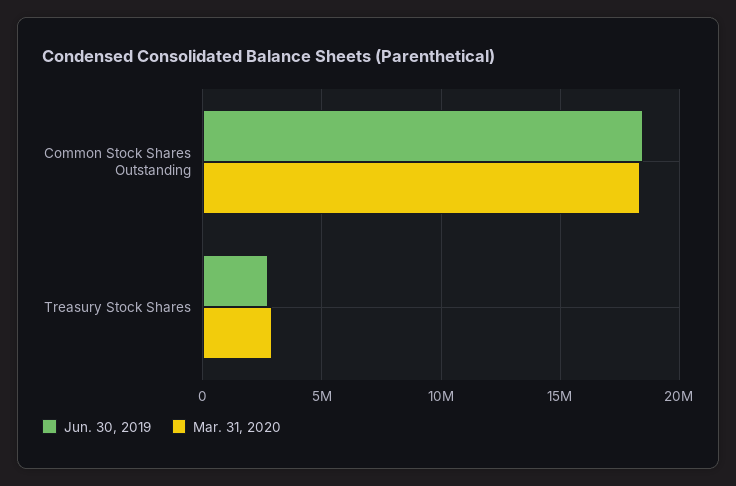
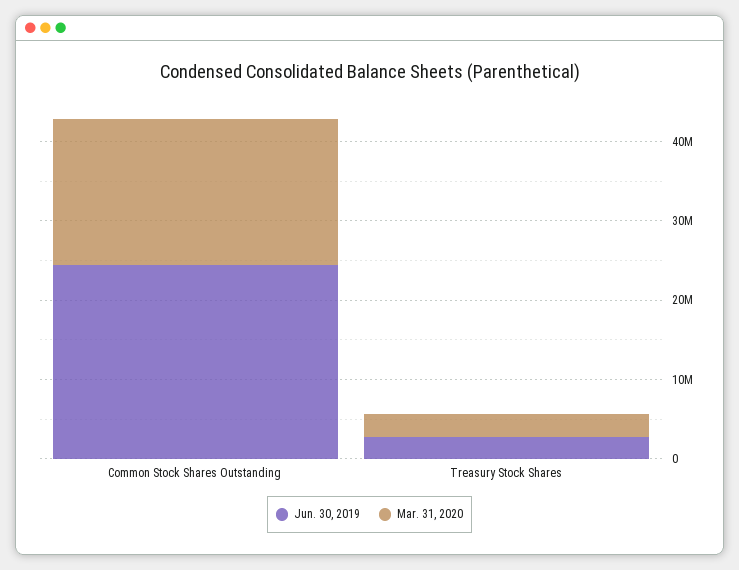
  {
    "Jun. 30, 2019": {
-     "Common Stock Shares Outstanding": 18500000,
+     "Common Stock Shares Outstanding": 24000000,
      "Treasury Stock Shares": 2500000
    },
    "Mar. 31, 2020": {
      "Common Stock Shares Outstanding": 18500000,
      "Treasury Stock Shares": 3000000
    }
  }

